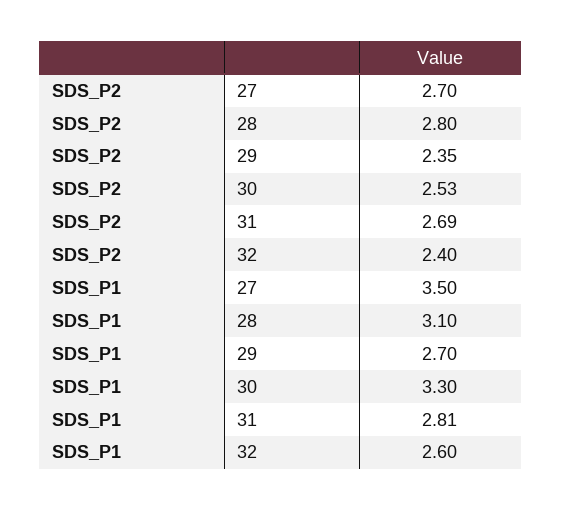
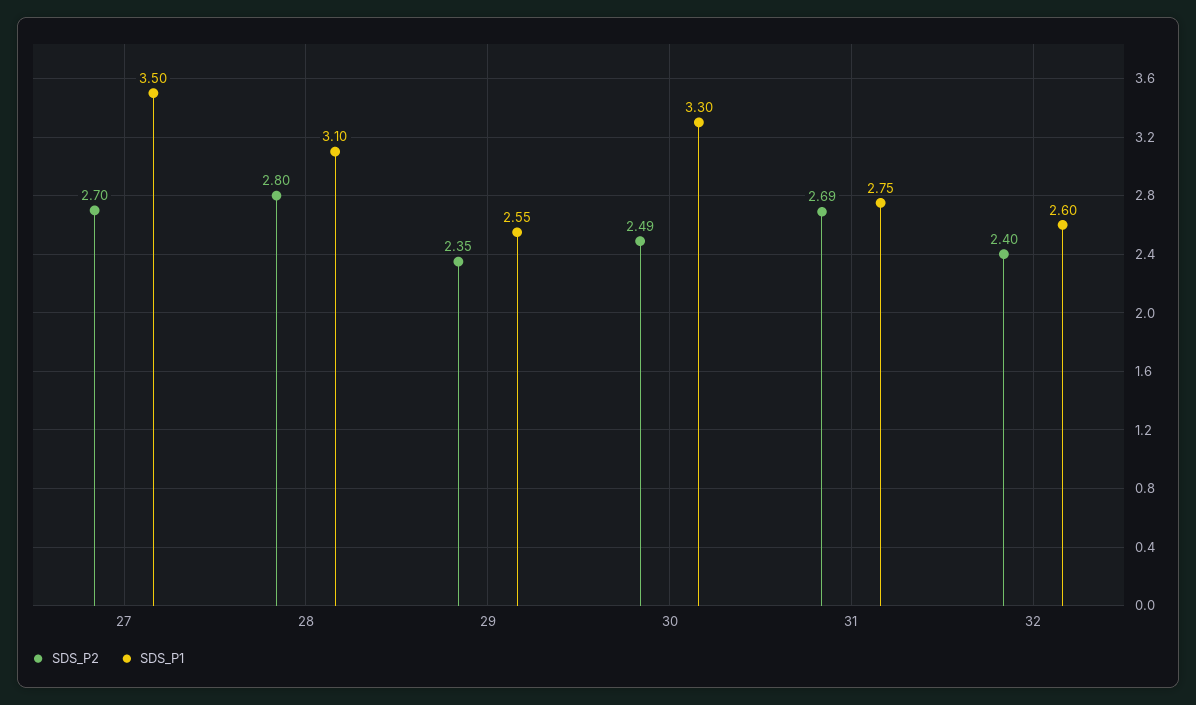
  {
    "SDS_P2": {
      "27": 2.7,
      "28": 2.8,
      "29": 2.35,
-     "30": 2.53,
+     "30": 2.49,
      "31": 2.69,
      "32": 2.4
    },
    "SDS_P1": {
      "27": 3.5,
      "28": 3.1,
-     "29": 2.7,
+     "29": 2.55,
      "30": 3.3,
-     "31": 2.81,
+     "31": 2.75,
      "32": 2.6
    }
  }

